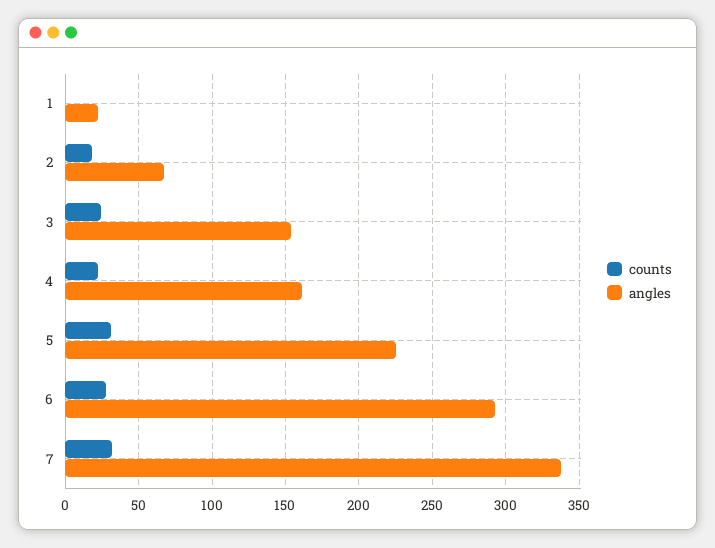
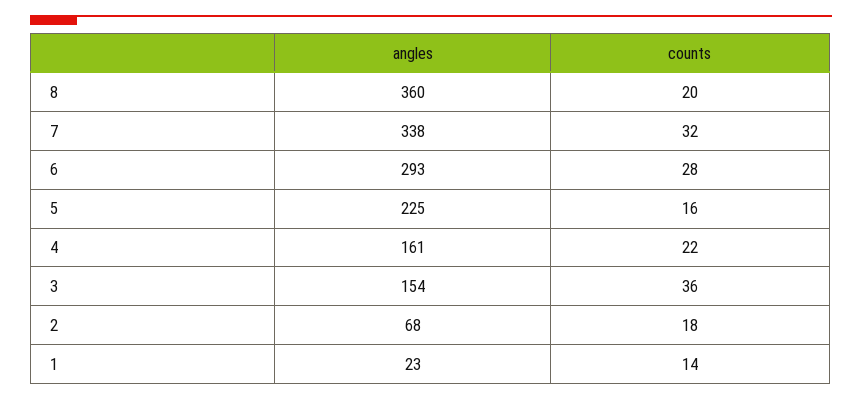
  {
    "counts": {
-     "1": 0,
+     "1": 14,
      "2": 18,
-     "3": 25,
+     "3": 36,
      "4": 22,
-     "5": 30,
+     "5": 16,
      "6": 28,
-     "7": 32
+     "7": 32,
+     "8": 20
    },
    "angles": {
      "1": 23,
      "2": 68,
      "3": 154,
      "4": 161,
      "5": 225,
      "6": 293,
-     "7": 338
+     "7": 338,
+     "8": 360
    }
  }

